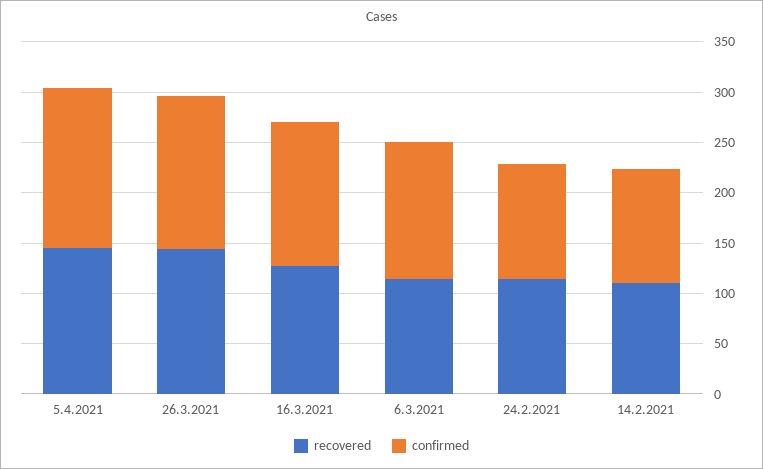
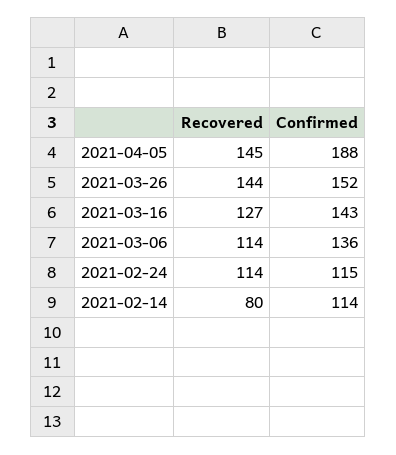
  {
    "recovered": {
      "5.4.2021": 145,
      "26.3.2021": 144,
      "16.3.2021": 127,
      "6.3.2021": 114,
      "24.2.2021": 114,
-     "14.2.2021": 110
+     "14.2.2021": 80
    },
    "confirmed": {
-     "5.4.2021": 160,
+     "5.4.2021": 188,
      "26.3.2021": 152,
      "16.3.2021": 143,
      "6.3.2021": 136,
      "24.2.2021": 115,
      "14.2.2021": 114
    }
  }

